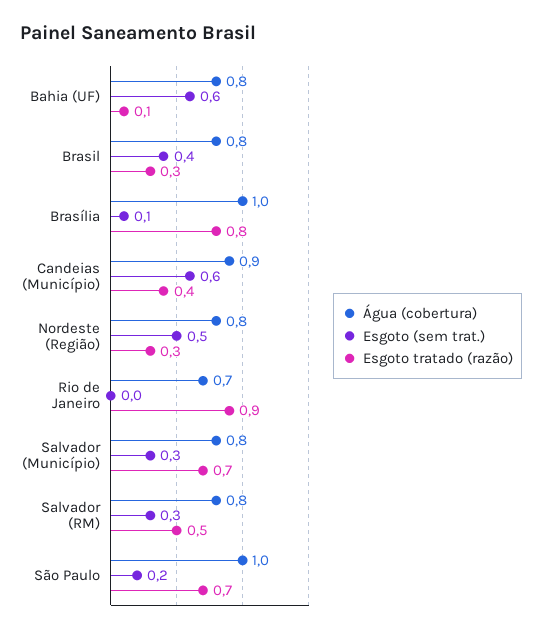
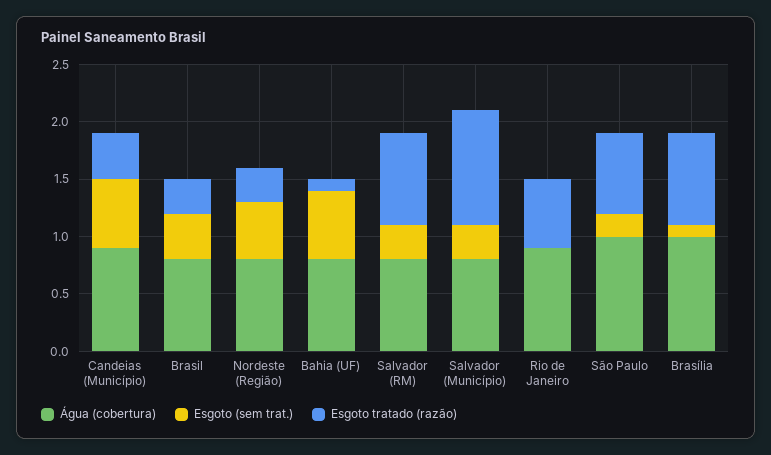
  {
    "Água (cobertura)": {
      "Bahia (UF)": 0.8,
      "Brasil": 0.8,
      "Brasília": 1,
      "Candeias (Município)": 0.9,
      "Nordeste (Região)": 0.8,
-     "Rio de Janeiro": 0.7,
+     "Rio de Janeiro": 0.9,
      "Salvador (Município)": 0.8,
      "Salvador (RM)": 0.8,
      "São Paulo": 1
    },
    "Esgoto (sem trat.)": {
      "Bahia (UF)": 0.6,
      "Brasil": 0.4,
      "Brasília": 0.1,
      "Candeias (Município)": 0.6,
      "Nordeste (Região)": 0.5,
      "Rio de Janeiro": 0,
      "Salvador (Município)": 0.3,
      "Salvador (RM)": 0.3,
      "São Paulo": 0.2
    },
    "Esgoto tratado (razão)": {
      "Bahia (UF)": 0.1,
      "Brasil": 0.3,
      "Brasília": 0.8,
      "Candeias (Município)": 0.4,
      "Nordeste (Região)": 0.3,
-     "Rio de Janeiro": 0.9,
+     "Rio de Janeiro": 0.6,
-     "Salvador (Município)": 0.7,
+     "Salvador (Município)": 1,
-     "Salvador (RM)": 0.5,
+     "Salvador (RM)": 0.8,
      "São Paulo": 0.7
    }
  }

